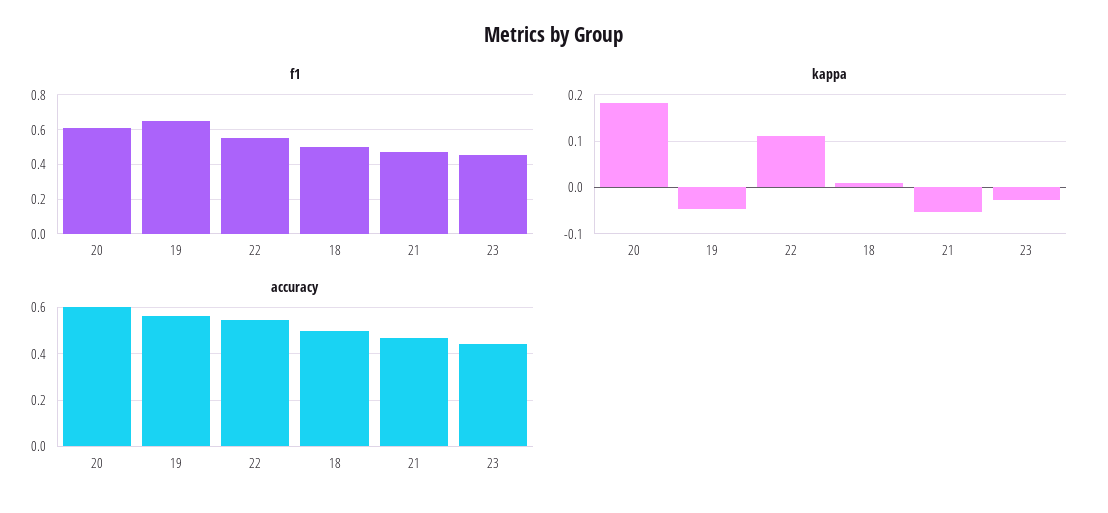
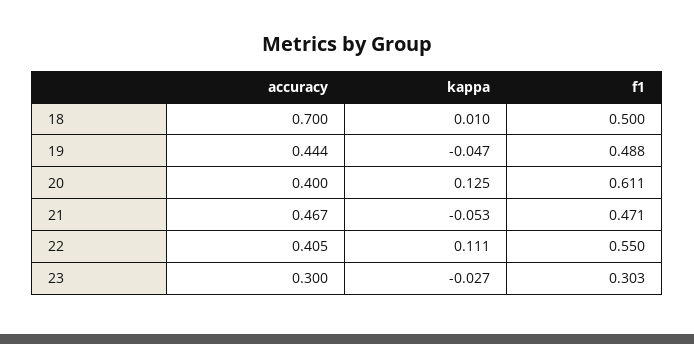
  {
    "f1": {
      "20": 0.611,
-     "19": 0.65,
+     "19": 0.488,
      "22": 0.55,
      "18": 0.5,
      "21": 0.471,
-     "23": 0.45
+     "23": 0.303
    },
    "kappa": {
-     "20": 0.18,
+     "20": 0.125,
      "19": -0.047,
      "22": 0.111,
      "18": 0.01,
      "21": -0.053,
      "23": -0.027
    },
    "accuracy": {
-     "20": 0.6,
+     "20": 0.4,
-     "19": 0.55,
+     "19": 0.444,
-     "22": 0.55,
+     "22": 0.405,
-     "18": 0.5,
+     "18": 0.7,
      "21": 0.467,
-     "23": 0.45
+     "23": 0.3
    }
  }

